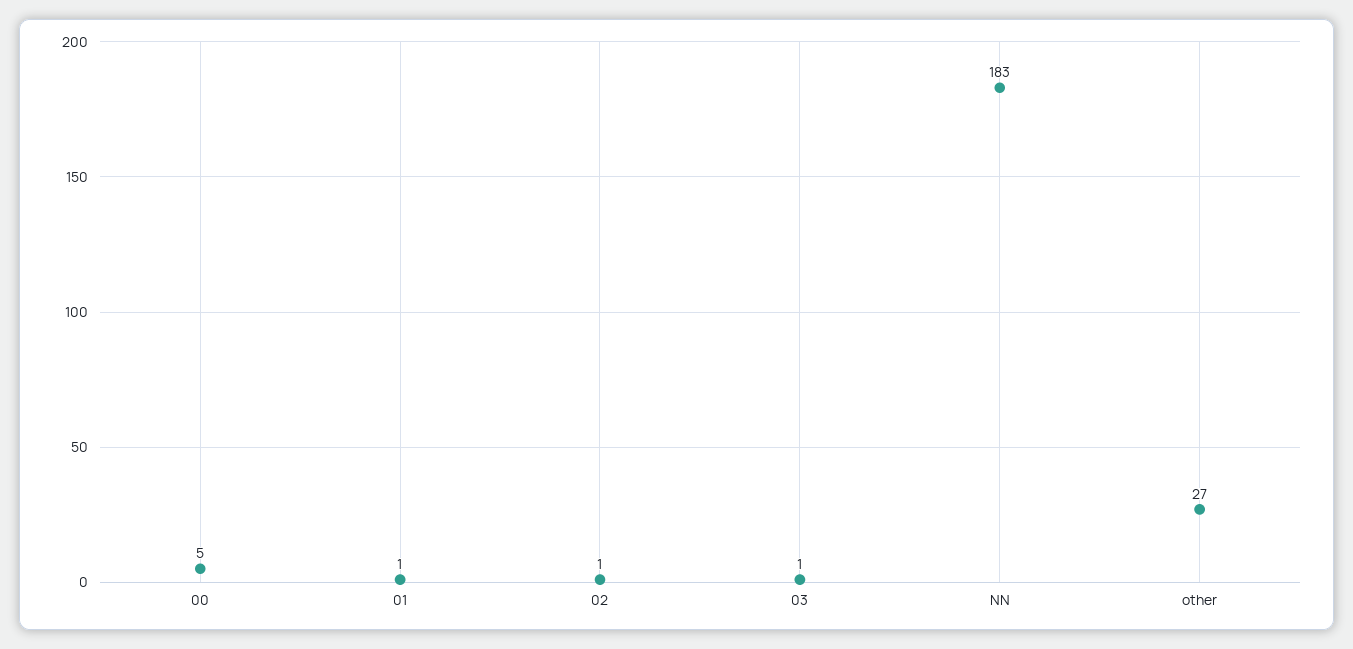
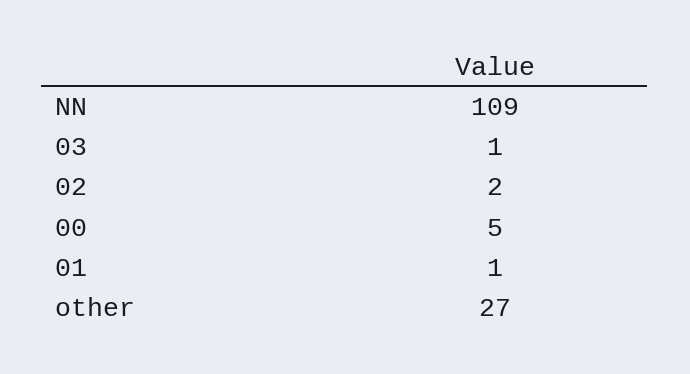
  {
    "00": 5,
    "01": 1,
-   "02": 1,
+   "02": 2,
    "03": 1,
-   "NN": 183,
+   "NN": 109,
    "other": 27
  }

